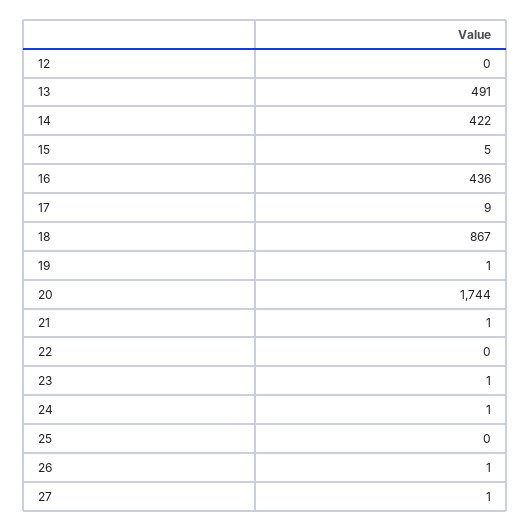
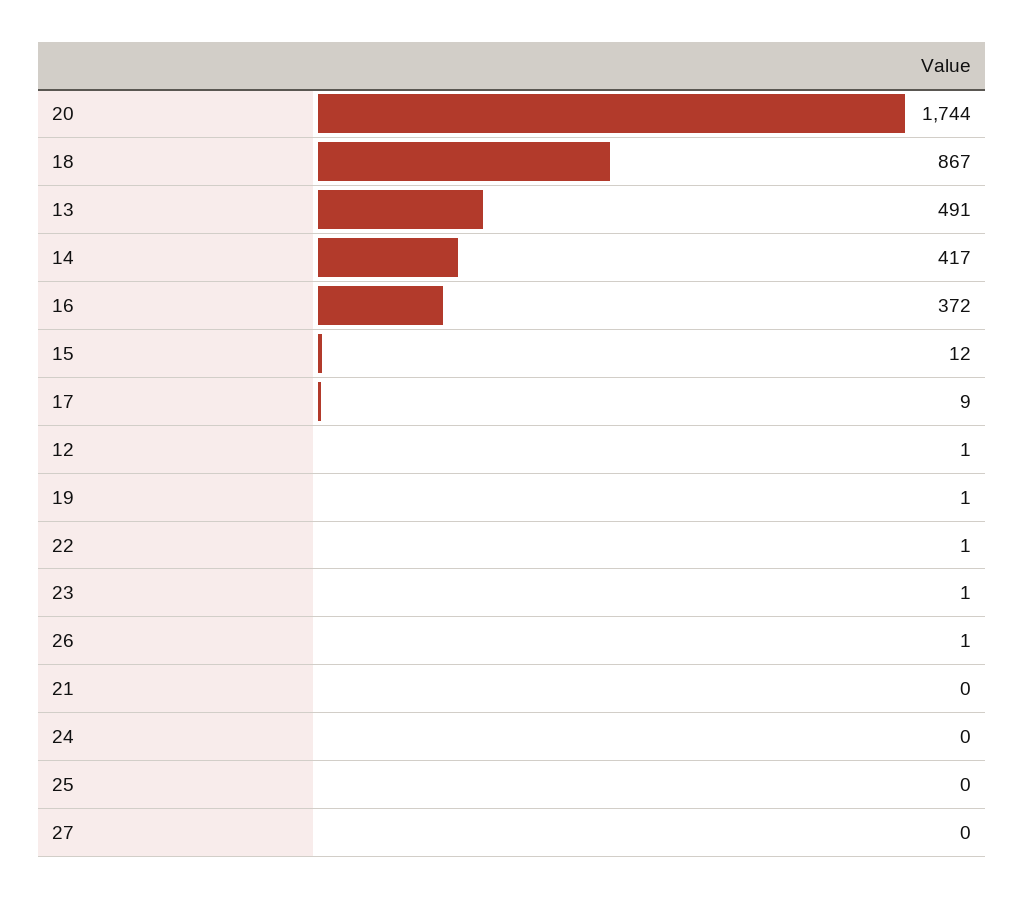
  {
-   "12": 0,
+   "12": 1,
    "13": 491,
-   "14": 422,
+   "14": 417,
-   "15": 5,
+   "15": 12,
-   "16": 436,
+   "16": 372,
    "17": 9,
    "18": 867,
    "19": 1,
    "20": 1744,
-   "21": 1,
+   "21": 0,
-   "22": 0,
+   "22": 1,
    "23": 1,
-   "24": 1,
+   "24": 0,
    "25": 0,
    "26": 1,
-   "27": 1
+   "27": 0
  }

